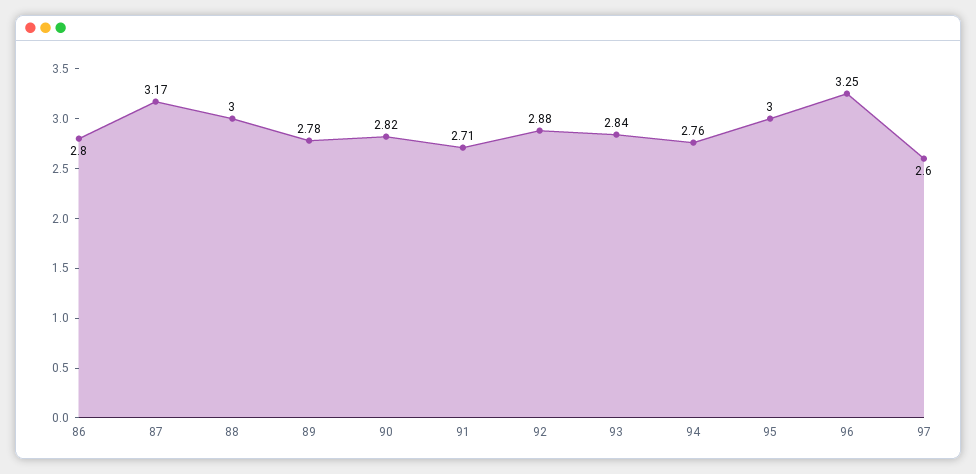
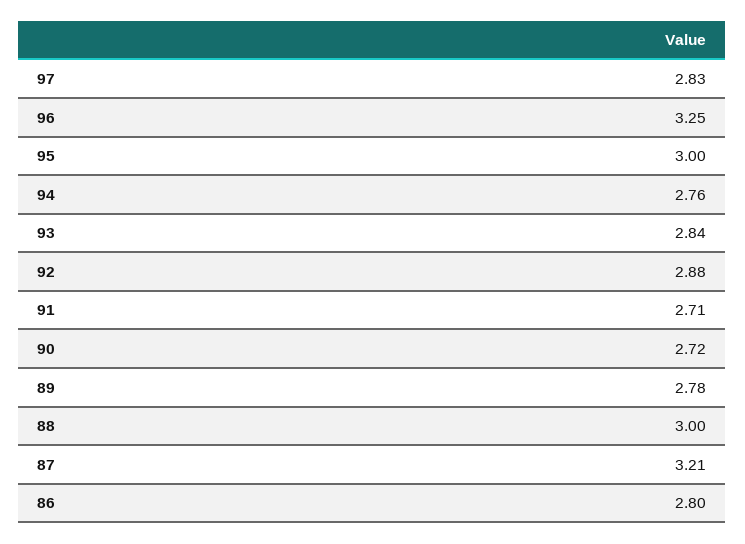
  {
    "86": 2.8,
-   "87": 3.17,
+   "87": 3.21,
    "88": 3,
    "89": 2.78,
-   "90": 2.82,
+   "90": 2.72,
    "91": 2.71,
    "92": 2.88,
    "93": 2.84,
    "94": 2.76,
    "95": 3,
    "96": 3.25,
-   "97": 2.6
+   "97": 2.83
  }

